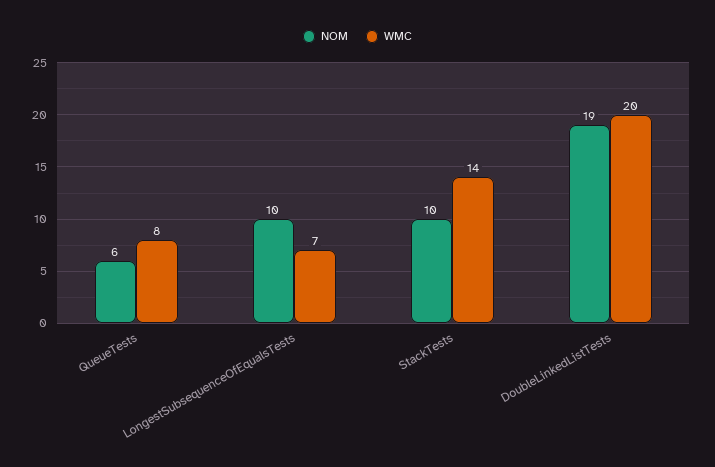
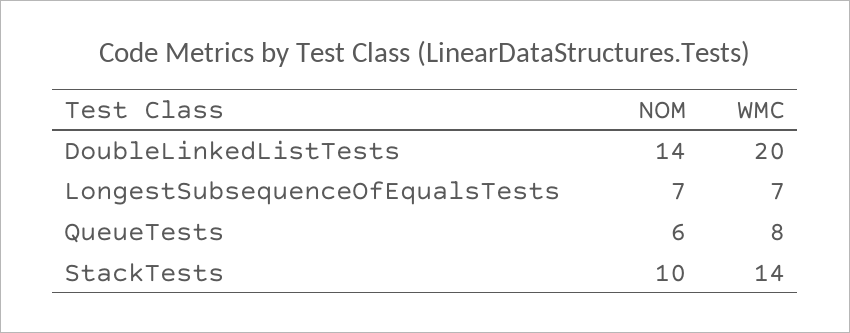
  {
    "NOM": {
      "QueueTests": 6,
-     "LongestSubsequenceOfEqualsTests": 10,
+     "LongestSubsequenceOfEqualsTests": 7,
      "StackTests": 10,
-     "DoubleLinkedListTests": 19
+     "DoubleLinkedListTests": 14
    },
    "WMC": {
      "QueueTests": 8,
      "LongestSubsequenceOfEqualsTests": 7,
      "StackTests": 14,
      "DoubleLinkedListTests": 20
    }
  }

